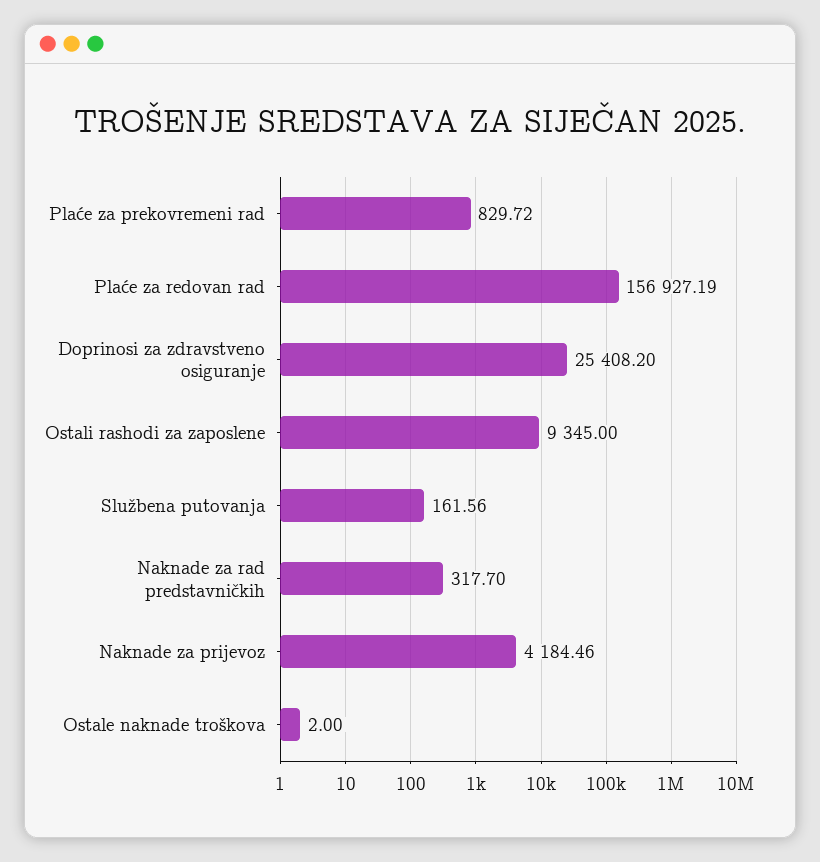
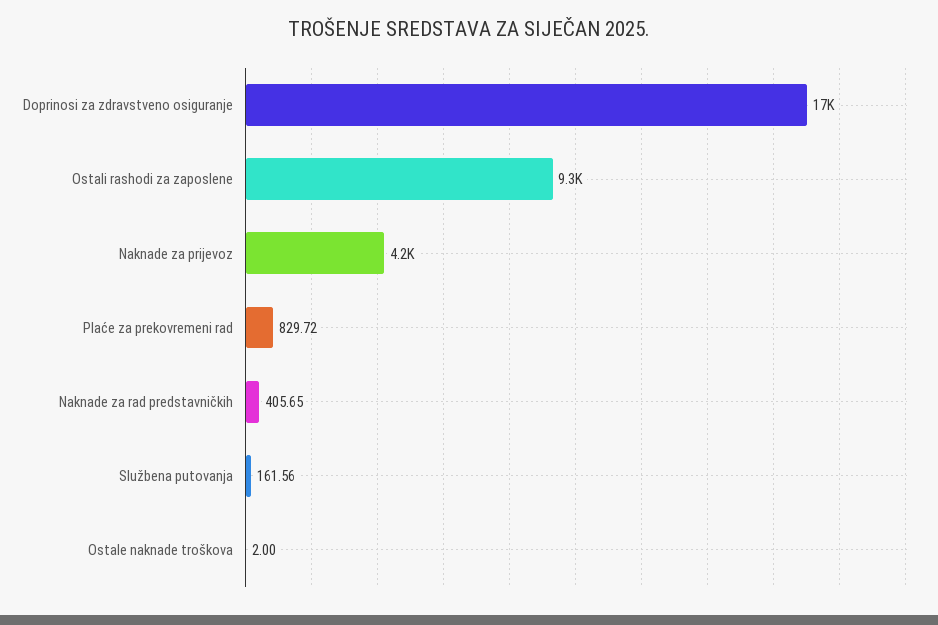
  {
    "Plaće za prekovremeni rad": 829.72,
-   "Plaće za redovan rad": 156927.19,
-   "Doprinosi za zdravstveno osiguranje": 25408.2,
+   "Doprinosi za zdravstveno osiguranje": 17000,
    "Ostali rashodi za zaposlene": 9345,
    "Službena putovanja": 161.56,
-   "Naknade za rad predstavničkih": 317.7,
+   "Naknade za rad predstavničkih": 405.65,
    "Naknade za prijevoz": 4184.46,
    "Ostale naknade troškova": 2
  }

